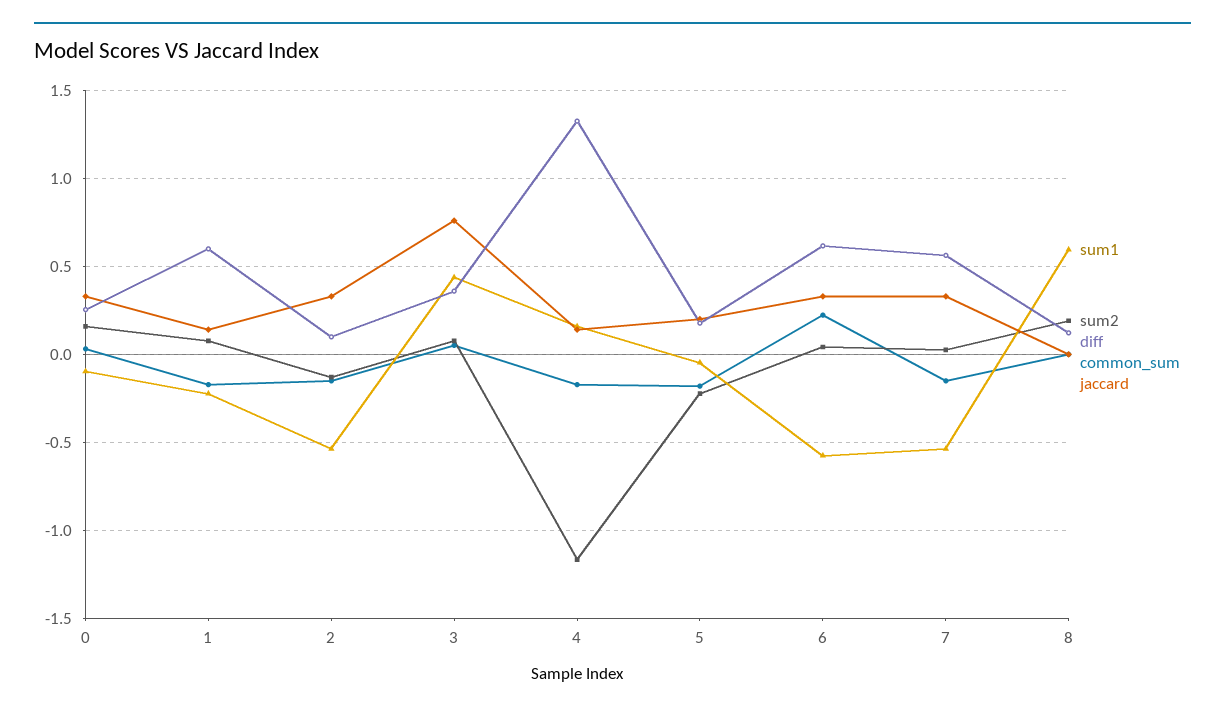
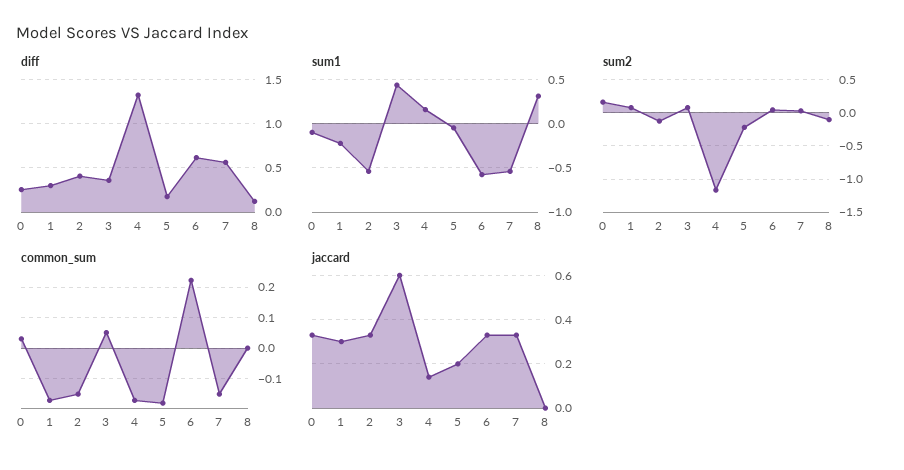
  {
    "sum1": {
      "0": -0.1,
      "1": -0.2,
      "2": -0.55,
      "3": 0.45,
      "4": 0.15,
      "5": -0.05,
      "6": -0.55,
      "7": -0.55,
-     "8": 0.6
+     "8": 0.3
    },
    "sum2": {
      "0": 0.15,
      "1": 0.1,
      "2": -0.15,
      "3": 0.1,
      "4": -1.15,
      "5": -0.2,
      "6": 0.05,
      "7": 0.05,
-     "8": 0.2
+     "8": -0.1
    },
    "diff": {
      "0": 0.25,
-     "1": 0.6,
+     "1": 0.3,
-     "2": 0.1,
+     "2": 0.4,
      "3": 0.35,
      "4": 1.35,
      "5": 0.2,
      "6": 0.6,
      "7": 0.55,
      "8": 0.1
    },
    "common_sum": {
      "0": 0.04,
      "1": -0.18,
      "2": -0.16,
      "3": 0.06,
      "4": -0.18,
      "5": -0.18,
      "6": 0.22,
      "7": -0.16,
      "8": 0
    },
    "jaccard": {
      "0": 0.35,
-     "1": 0.15,
+     "1": 0.3,
      "2": 0.35,
-     "3": 0.75,
+     "3": 0.6,
      "4": 0.15,
      "5": 0.2,
      "6": 0.35,
      "7": 0.35,
      "8": 0
    }
  }

